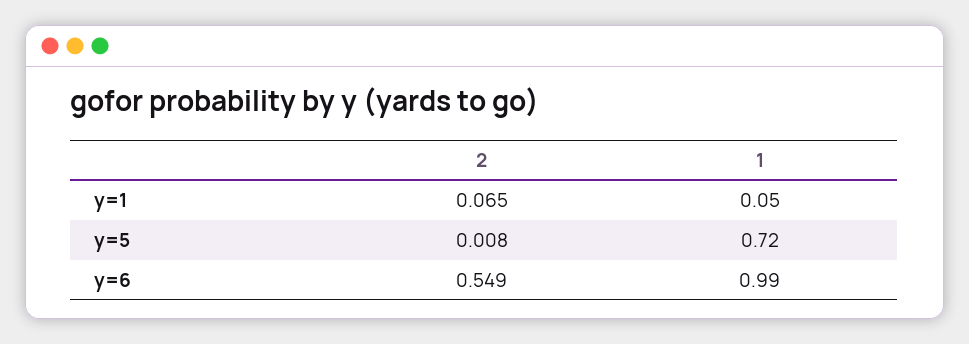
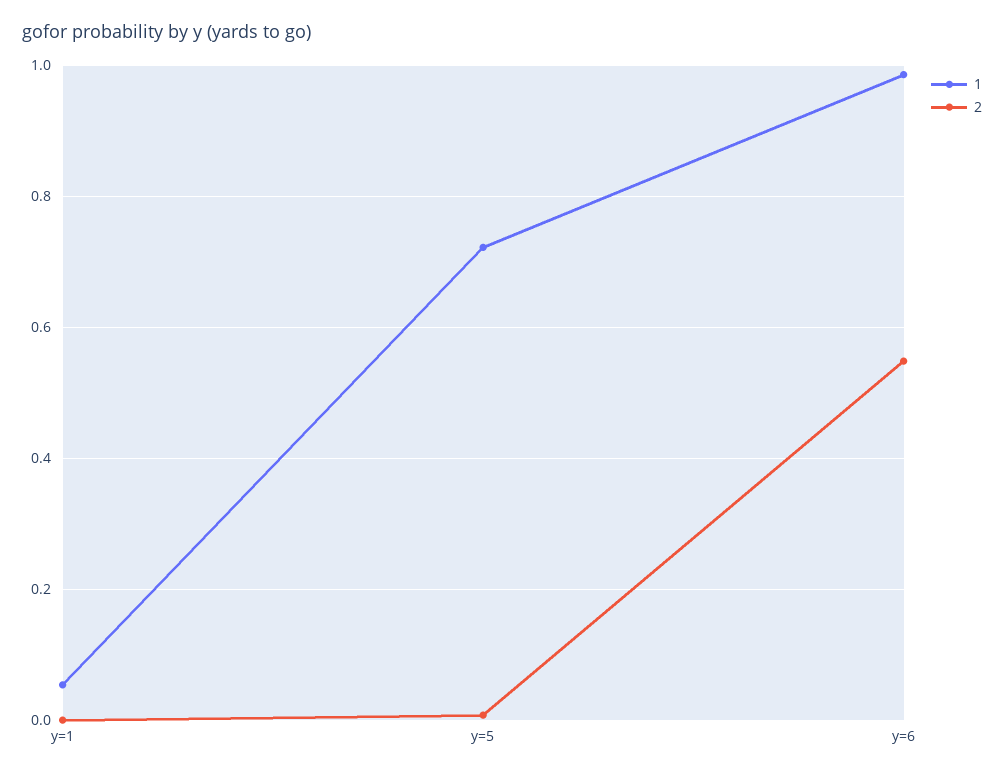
  {
    "2": {
-     "y=1": 0.065,
+     "y=1": 0,
      "y=5": 0.008,
      "y=6": 0.549
    },
    "1": {
      "y=1": 0.05,
      "y=5": 0.72,
      "y=6": 0.99
    }
  }

